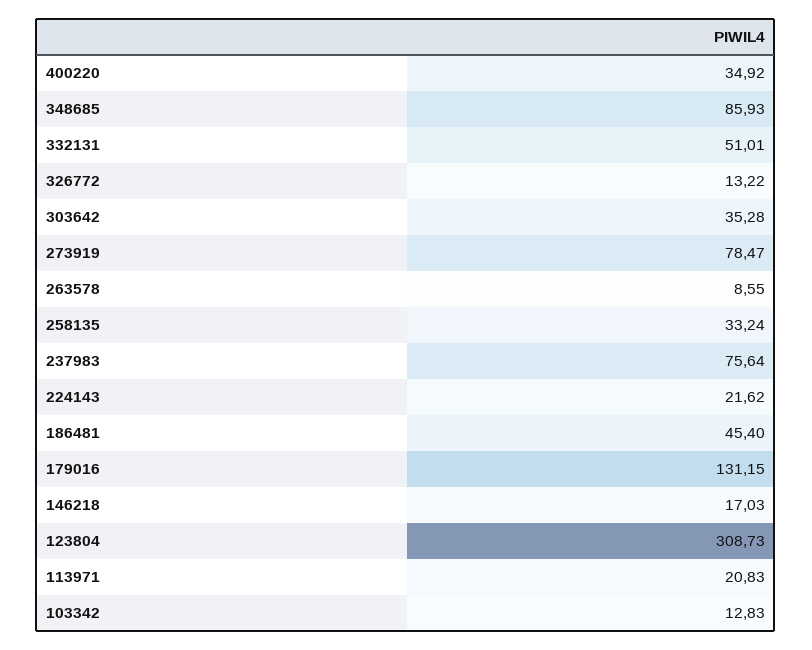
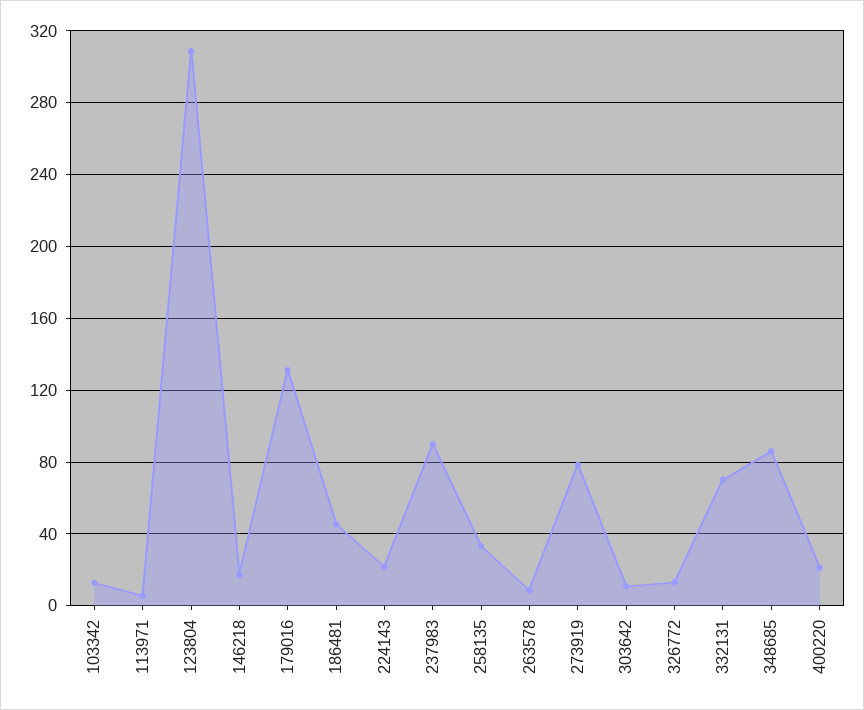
  {
-   "400220": 34.92,
+   "400220": 20,
    "348685": 85.93,
-   "332131": 51.01,
+   "332131": 70,
    "326772": 13.22,
-   "303642": 35.28,
+   "303642": 10,
    "273919": 78.47,
    "263578": 8.55,
    "258135": 33.24,
-   "237983": 75.64,
+   "237983": 90,
    "224143": 21.62,
    "186481": 45.4,
    "179016": 131.15,
    "146218": 17.03,
    "123804": 308.73,
-   "113971": 20.83,
+   "113971": 5,
    "103342": 12.83
  }

